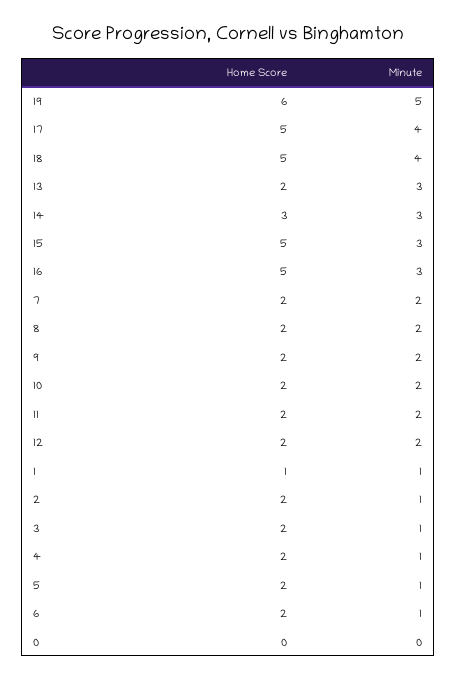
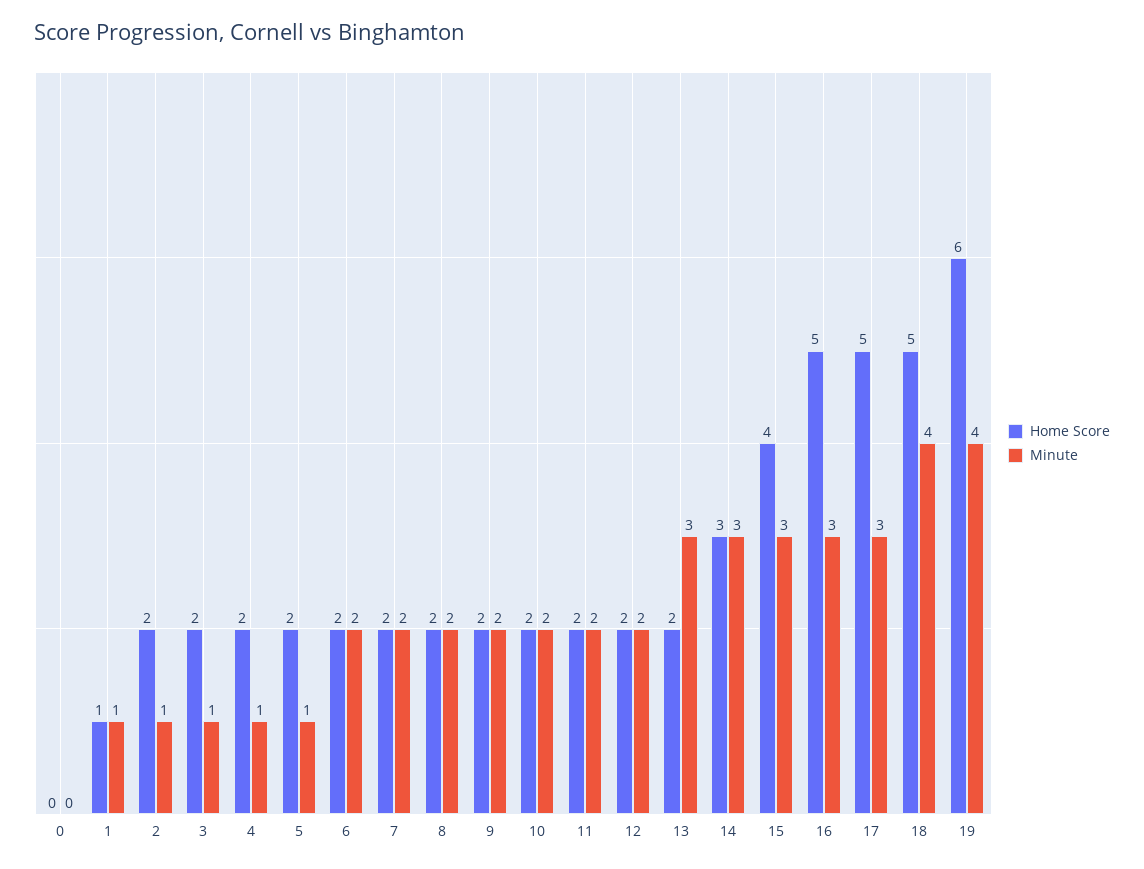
  {
    "Home Score": {
      "19": 6,
      "17": 5,
      "18": 5,
      "13": 2,
      "14": 3,
-     "15": 5,
+     "15": 4,
      "16": 5,
      "7": 2,
      "8": 2,
      "9": 2,
      "10": 2,
      "11": 2,
      "12": 2,
      "1": 1,
      "2": 2,
      "3": 2,
      "4": 2,
      "5": 2,
      "6": 2,
      "0": 0
    },
    "Minute": {
-     "19": 5,
+     "19": 4,
-     "17": 4,
+     "17": 3,
      "18": 4,
      "13": 3,
      "14": 3,
      "15": 3,
      "16": 3,
      "7": 2,
      "8": 2,
      "9": 2,
      "10": 2,
      "11": 2,
      "12": 2,
      "1": 1,
      "2": 1,
      "3": 1,
      "4": 1,
      "5": 1,
-     "6": 1,
+     "6": 2,
      "0": 0
    }
  }

